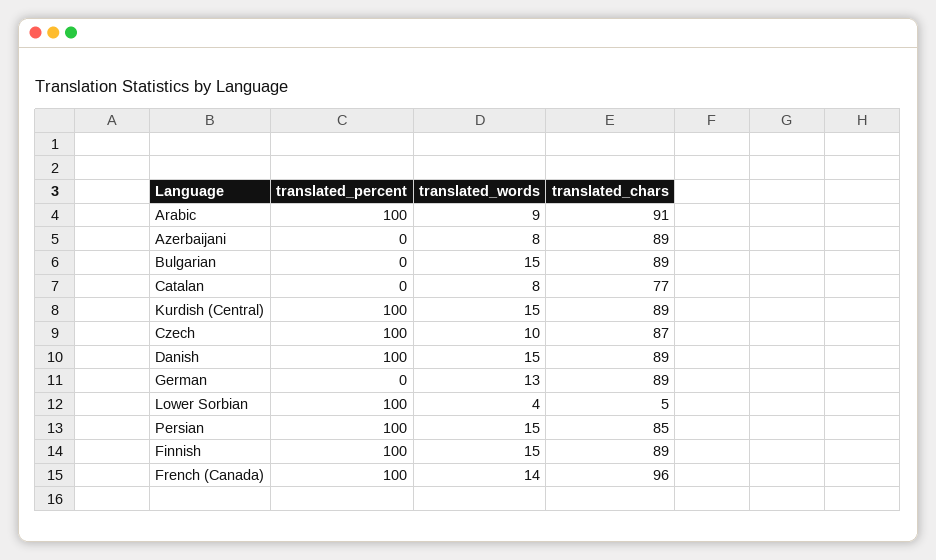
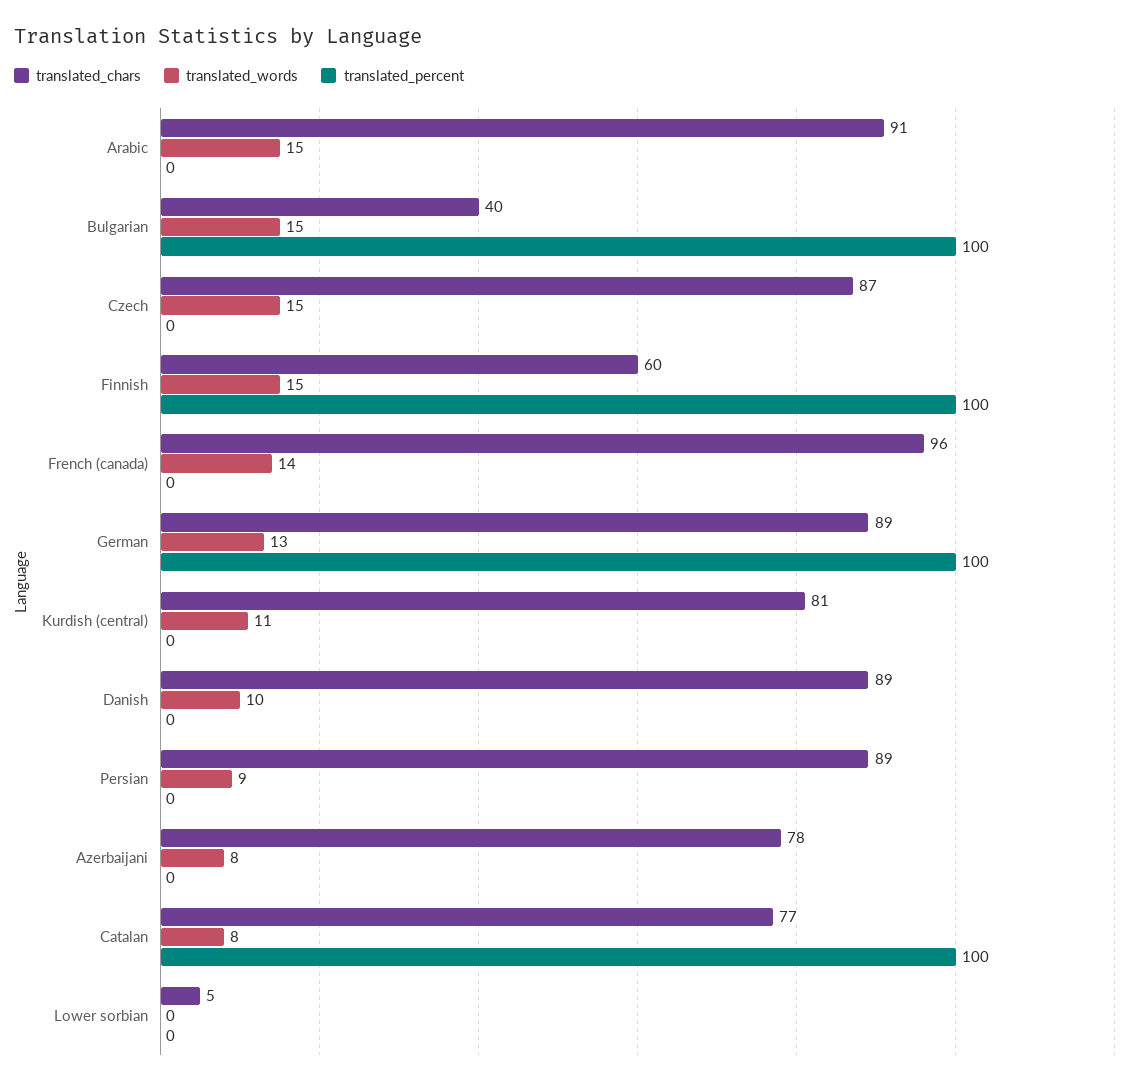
  {
    "translated_percent": {
-     "Arabic": 100,
+     "Arabic": 0,
      "Azerbaijani": 0,
-     "Bulgarian": 0,
+     "Bulgarian": 100,
-     "Catalan": 0,
+     "Catalan": 100,
-     "Kurdish (Central)": 100,
+     "Kurdish (Central)": 0,
-     "Czech": 100,
+     "Czech": 0,
-     "Danish": 100,
+     "Danish": 0,
-     "German": 0,
+     "German": 100,
-     "Lower Sorbian": 100,
+     "Lower Sorbian": 0,
-     "Persian": 100,
+     "Persian": 0,
      "Finnish": 100,
-     "French (Canada)": 100
+     "French (Canada)": 0
    },
    "translated_words": {
-     "Arabic": 9,
+     "Arabic": 15,
      "Azerbaijani": 8,
      "Bulgarian": 15,
      "Catalan": 8,
-     "Kurdish (Central)": 15,
+     "Kurdish (Central)": 11,
-     "Czech": 10,
+     "Czech": 15,
-     "Danish": 15,
+     "Danish": 10,
      "German": 13,
-     "Lower Sorbian": 4,
+     "Lower Sorbian": 0,
-     "Persian": 15,
+     "Persian": 9,
      "Finnish": 15,
      "French (Canada)": 14
    },
    "translated_chars": {
      "Arabic": 91,
-     "Azerbaijani": 89,
+     "Azerbaijani": 78,
-     "Bulgarian": 89,
+     "Bulgarian": 40,
      "Catalan": 77,
-     "Kurdish (Central)": 89,
+     "Kurdish (Central)": 81,
      "Czech": 87,
      "Danish": 89,
      "German": 89,
      "Lower Sorbian": 5,
-     "Persian": 85,
+     "Persian": 89,
-     "Finnish": 89,
+     "Finnish": 60,
      "French (Canada)": 96
    }
  }

